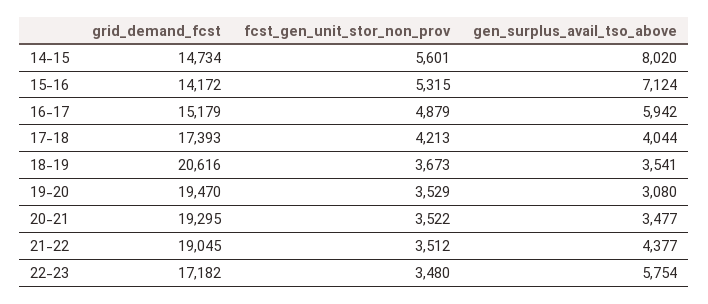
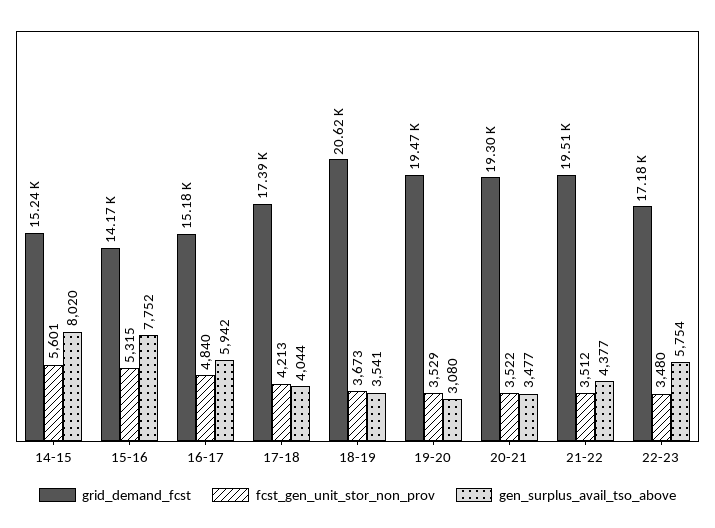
  {
    "grid_demand_fcst": {
-     "14-15": 14734,
+     "14-15": 15240,
      "15-16": 14172,
      "16-17": 15179,
      "17-18": 17393,
      "18-19": 20616,
      "19-20": 19470,
      "20-21": 19295,
-     "21-22": 19045,
+     "21-22": 19510,
      "22-23": 17182
    },
    "fcst_gen_unit_stor_non_prov": {
      "14-15": 5601,
      "15-16": 5315,
-     "16-17": 4879,
+     "16-17": 4840,
      "17-18": 4213,
      "18-19": 3673,
      "19-20": 3529,
      "20-21": 3522,
      "21-22": 3512,
      "22-23": 3480
    },
    "gen_surplus_avail_tso_above": {
      "14-15": 8020,
-     "15-16": 7124,
+     "15-16": 7752,
      "16-17": 5942,
      "17-18": 4044,
      "18-19": 3541,
      "19-20": 3080,
      "20-21": 3477,
      "21-22": 4377,
      "22-23": 5754
    }
  }

